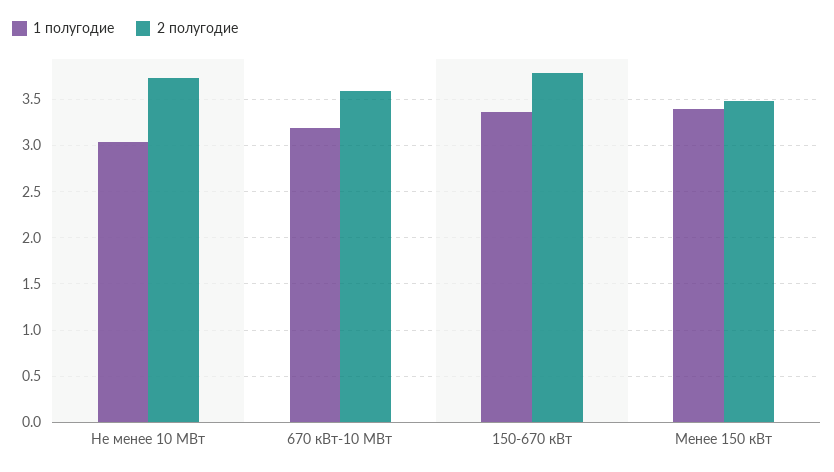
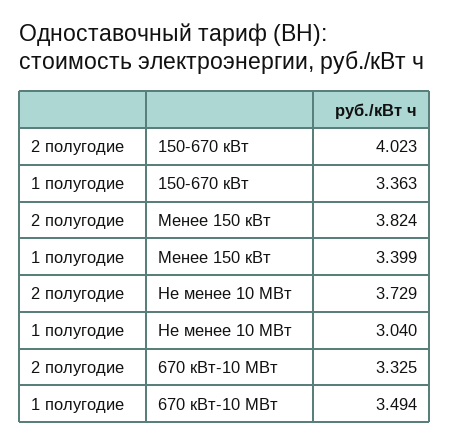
  {
    "1 полугодие": {
      "Не менее 10 МВт": 3.04,
-     "670 кВт-10 МВт": 3.2,
+     "670 кВт-10 МВт": 3.494,
      "150-670 кВт": 3.363,
      "Менее 150 кВт": 3.399
    },
    "2 полугодие": {
      "Не менее 10 МВт": 3.729,
-     "670 кВт-10 МВт": 3.6,
+     "670 кВт-10 МВт": 3.325,
-     "150-670 кВт": 3.8,
+     "150-670 кВт": 4.023,
-     "Менее 150 кВт": 3.5
+     "Менее 150 кВт": 3.824
    }
  }

